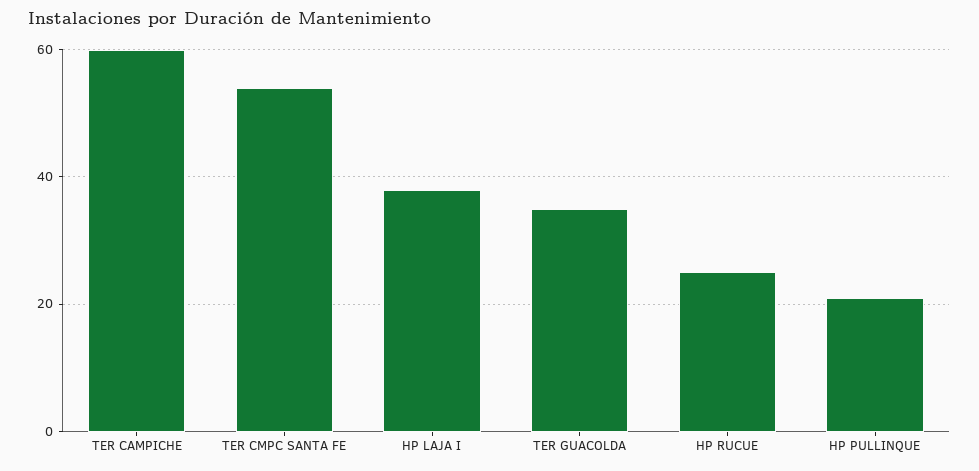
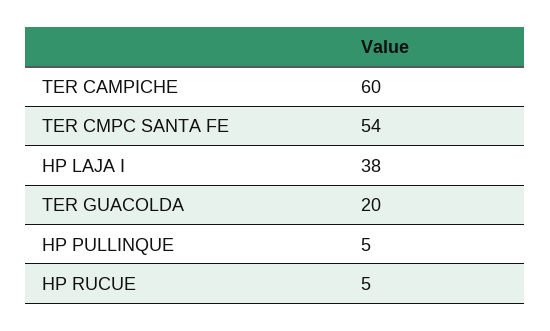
  {
    "TER CAMPICHE": 60,
    "TER CMPC SANTA FE": 54,
    "HP LAJA I": 38,
-   "TER GUACOLDA": 35,
+   "TER GUACOLDA": 20,
-   "HP RUCUE": 25,
+   "HP RUCUE": 5,
-   "HP PULLINQUE": 20
+   "HP PULLINQUE": 5
  }

